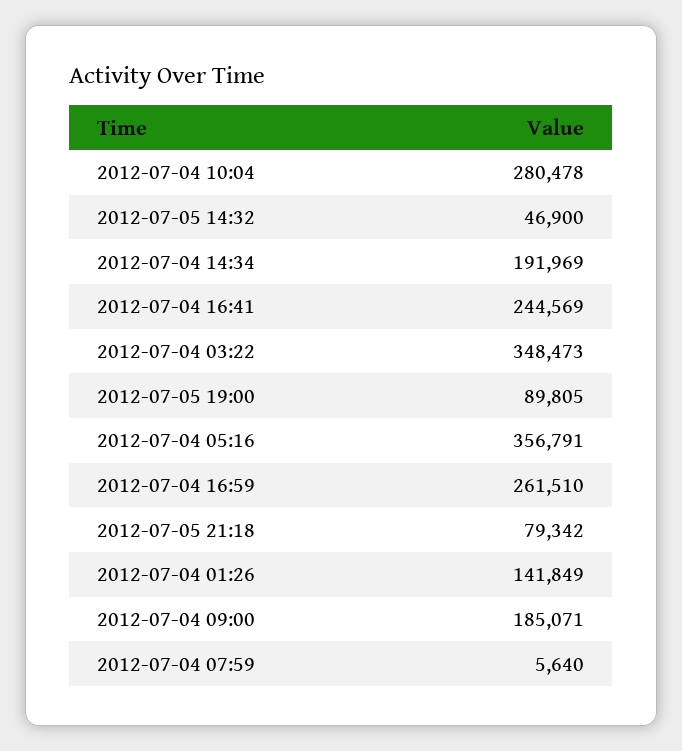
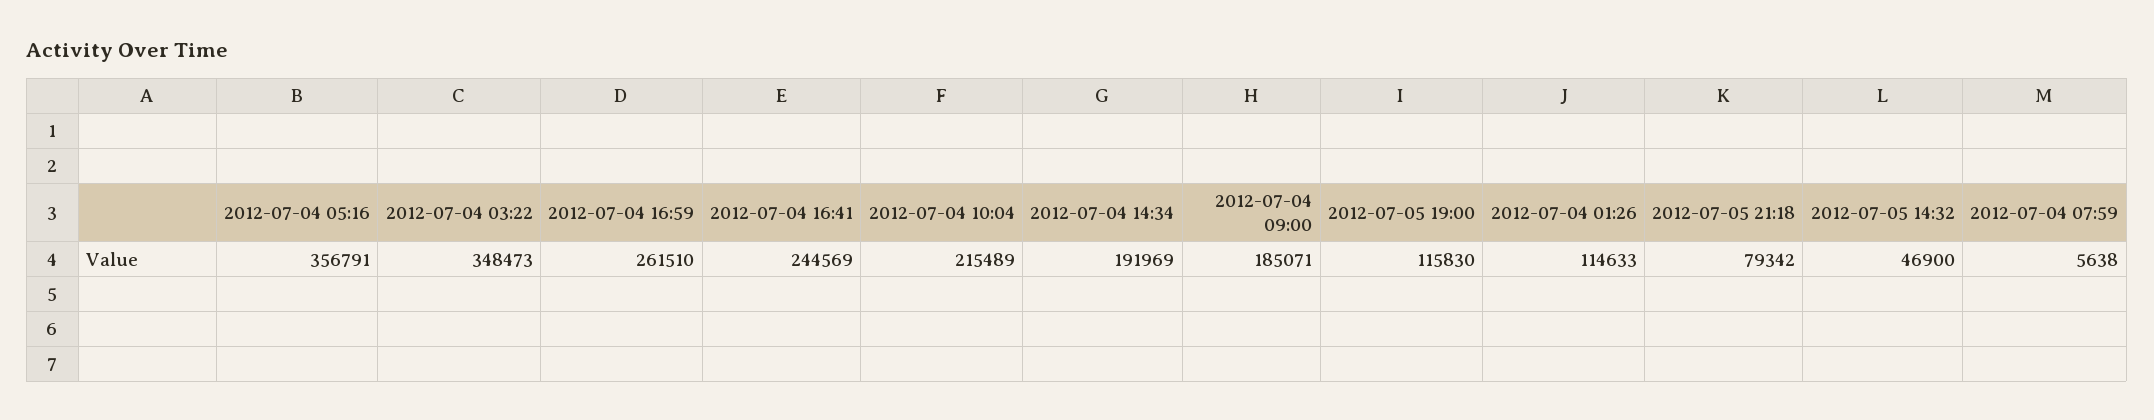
  {
-   "2012-07-04 10:04": 280478,
+   "2012-07-04 10:04": 215489,
    "2012-07-05 14:32": 46900,
    "2012-07-04 14:34": 191969,
    "2012-07-04 16:41": 244569,
    "2012-07-04 03:22": 348473,
-   "2012-07-05 19:00": 89805,
+   "2012-07-05 19:00": 115830,
    "2012-07-04 05:16": 356791,
    "2012-07-04 16:59": 261510,
    "2012-07-05 21:18": 79342,
-   "2012-07-04 01:26": 141849,
+   "2012-07-04 01:26": 114633,
    "2012-07-04 09:00": 185071,
-   "2012-07-04 07:59": 5640
+   "2012-07-04 07:59": 5638
  }

